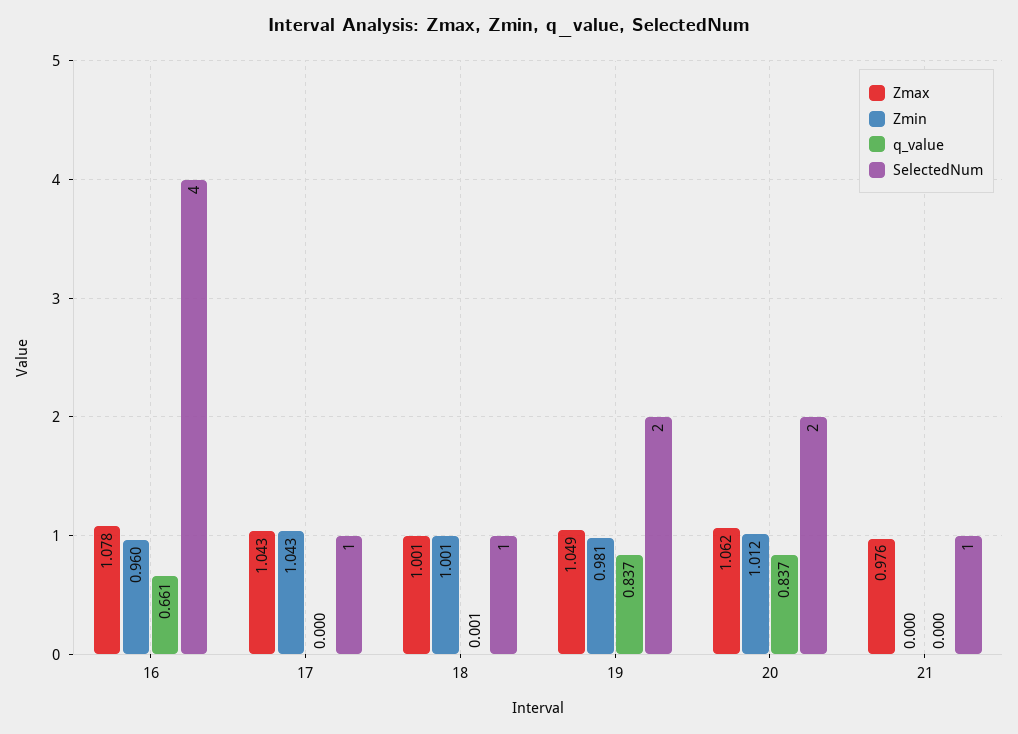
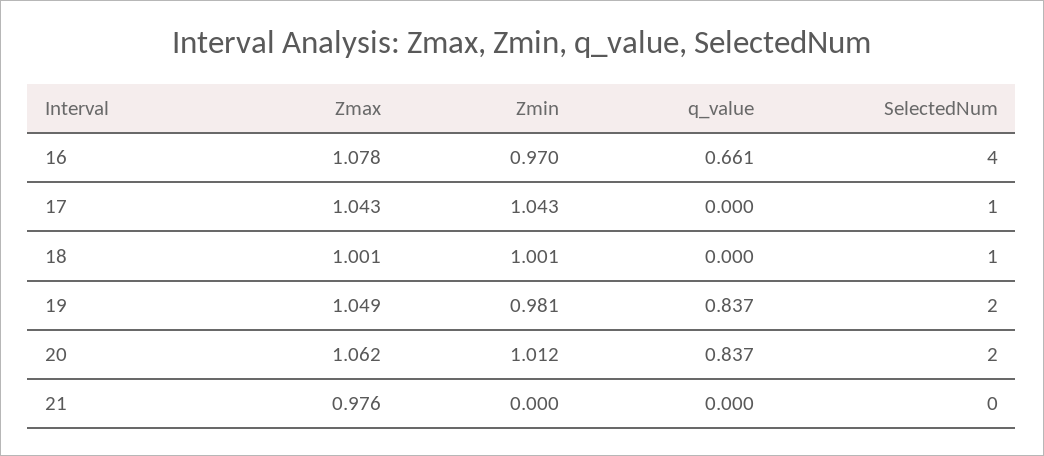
  {
    "Zmax": {
      "16": 1.078,
      "17": 1.043,
      "18": 1.001,
      "19": 1.049,
      "20": 1.062,
      "21": 0.976
    },
    "Zmin": {
-     "16": 0.96,
+     "16": 0.97,
      "17": 1.043,
      "18": 1.001,
      "19": 0.981,
      "20": 1.012,
      "21": 0
    },
    "q_value": {
      "16": 0.661,
      "17": 0,
-     "18": 0.001,
+     "18": 0,
      "19": 0.837,
      "20": 0.837,
      "21": 0
    },
    "SelectedNum": {
      "16": 4,
      "17": 1,
      "18": 1,
      "19": 2,
      "20": 2,
-     "21": 1
+     "21": 0
    }
  }

